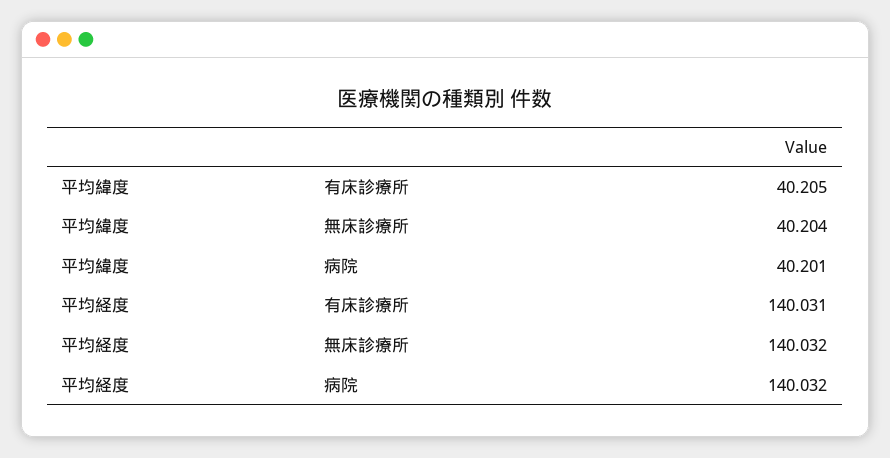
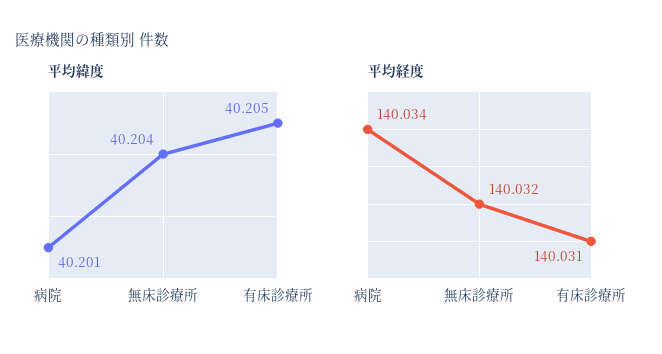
  {
    "平均緯度": {
      "有床診療所": 40.205,
      "無床診療所": 40.204,
      "病院": 40.201
    },
    "平均経度": {
      "有床診療所": 140.031,
      "無床診療所": 140.032,
-     "病院": 140.032
+     "病院": 140.034
    }
  }

